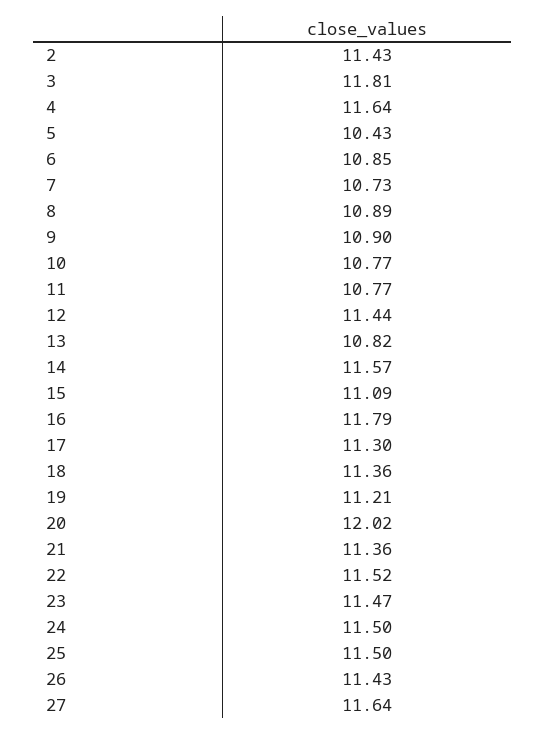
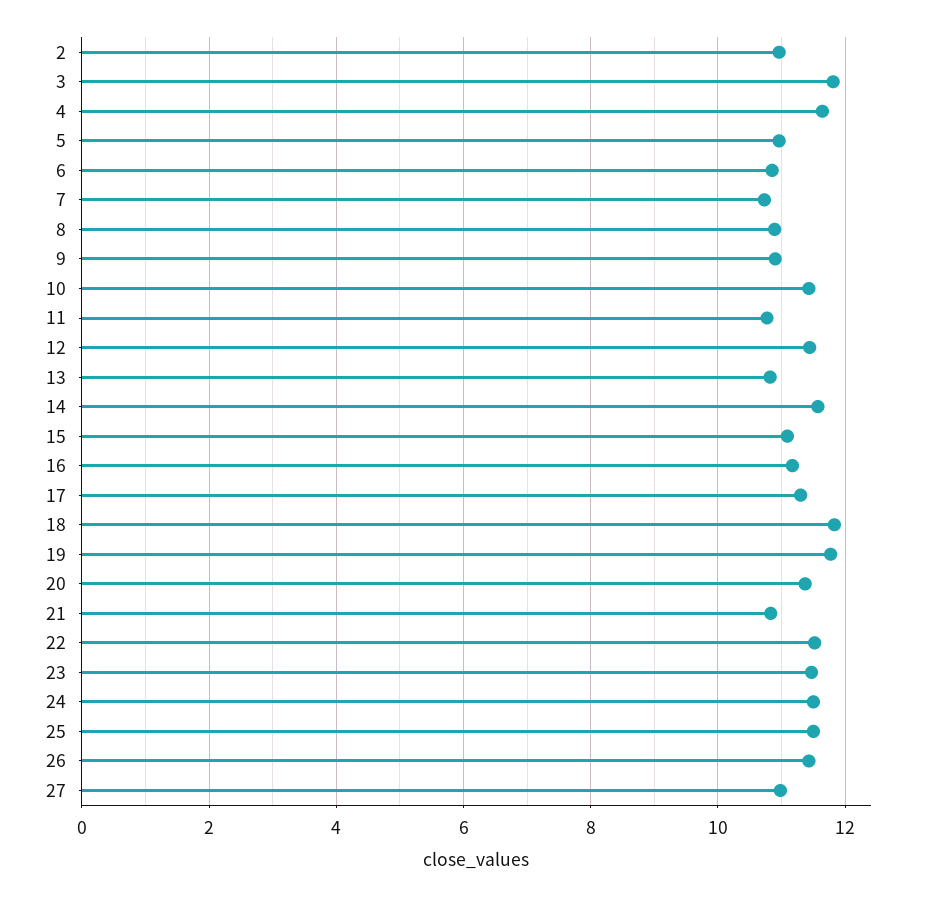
  {
-   "2": 11.43,
+   "2": 11,
    "3": 11.81,
    "4": 11.64,
-   "5": 10.43,
+   "5": 11,
    "6": 10.85,
    "7": 10.73,
    "8": 10.89,
    "9": 10.9,
-   "10": 10.77,
+   "10": 11.4,
    "11": 10.77,
    "12": 11.44,
    "13": 10.82,
    "14": 11.57,
    "15": 11.09,
-   "16": 11.79,
+   "16": 11.2,
    "17": 11.3,
-   "18": 11.36,
+   "18": 11.8,
-   "19": 11.21,
+   "19": 11.8,
-   "20": 12.02,
+   "20": 11.4,
-   "21": 11.36,
+   "21": 10.8,
    "22": 11.52,
    "23": 11.47,
    "24": 11.5,
    "25": 11.5,
    "26": 11.43,
-   "27": 11.64
+   "27": 11
  }

